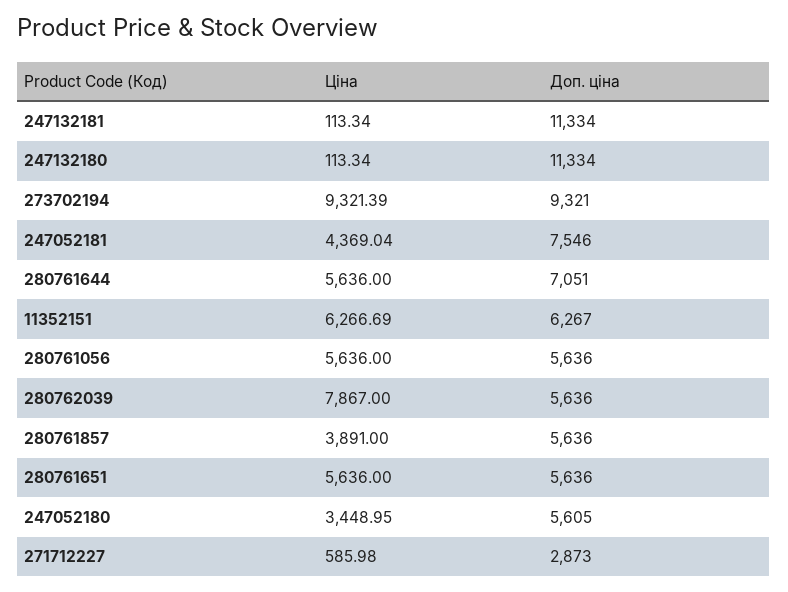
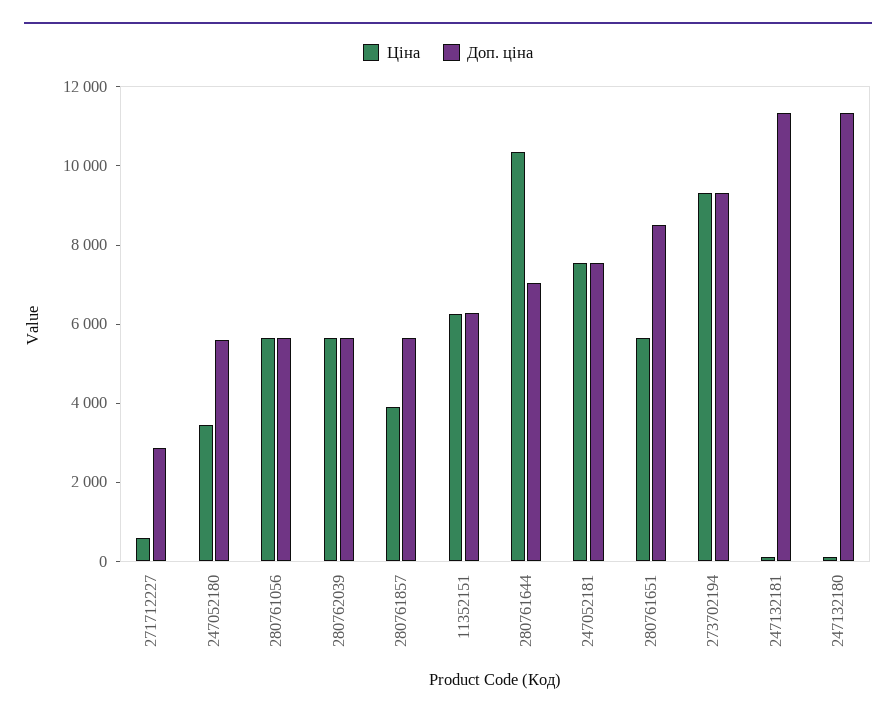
  {
    "Ціна": {
      "247132181": 113.34,
      "247132180": 113.34,
      "273702194": 9321.39,
-     "247052181": 4369.04,
+     "247052181": 7500,
-     "280761644": 5636,
+     "280761644": 10500,
      "11352151": 6266.69,
      "280761056": 5636,
-     "280762039": 7867,
+     "280762039": 5500,
      "280761857": 3891,
      "280761651": 5636,
      "247052180": 3448.95,
      "271712227": 585.98
    },
    "Доп. ціна": {
      "247132181": 11334,
      "247132180": 11334,
      "273702194": 9321,
      "247052181": 7546,
      "280761644": 7051,
      "11352151": 6267,
      "280761056": 5636,
      "280762039": 5636,
      "280761857": 5636,
-     "280761651": 5636,
+     "280761651": 8500,
      "247052180": 5605,
      "271712227": 2873
    }
  }

